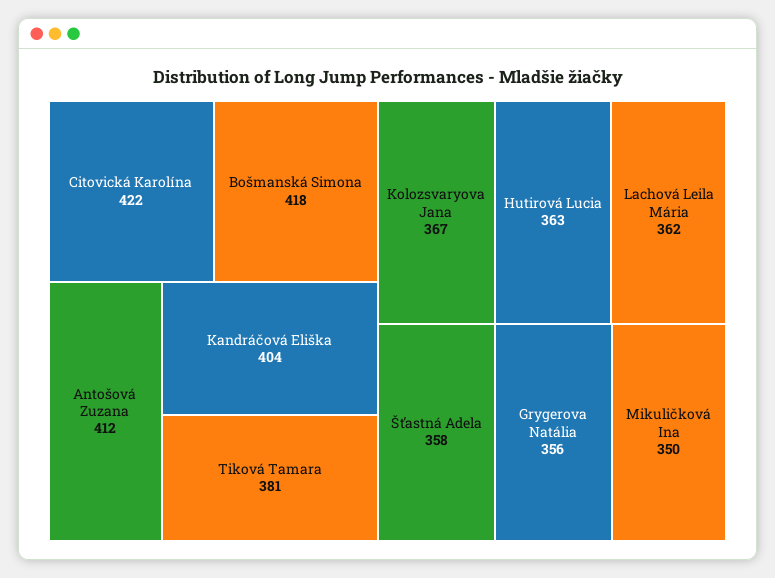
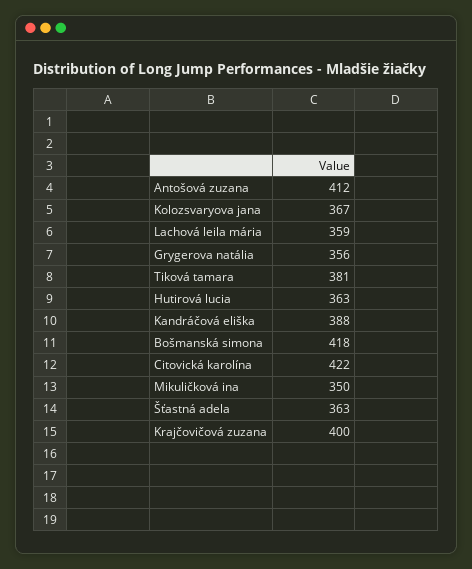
  {
    "Citovická Karolína": 422,
    "Bošmanská Simona": 418,
    "Antošová Zuzana": 412,
-   "Kandráčová Eliška": 404,
+   "Kandráčová Eliška": 388,
    "Tiková Tamara": 381,
    "Kolozsvaryova Jana": 367,
    "Hutirová Lucia": 363,
-   "Lachová Leila Mária": 362,
+   "Lachová Leila Mária": 359,
-   "Šťastná Adela": 358,
+   "Šťastná Adela": 363,
    "Grygerova Natália": 356,
-   "Mikuličková Ina": 350
+   "Mikuličková Ina": 350,
+   "Krajčovičová zuzana": 400
  }

